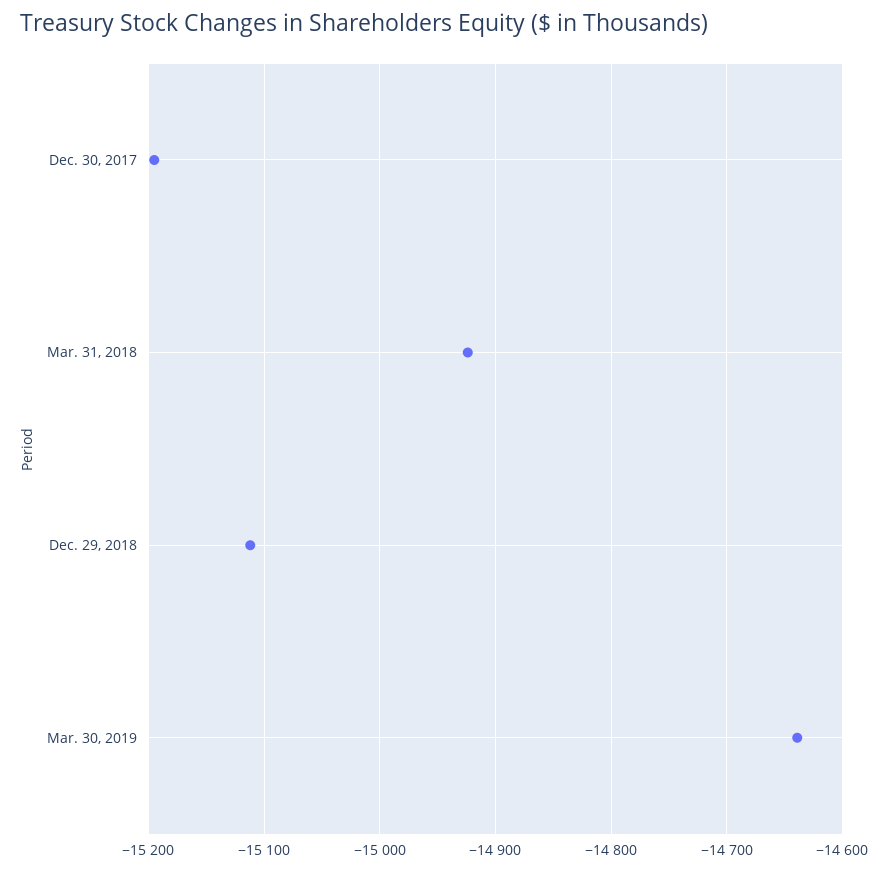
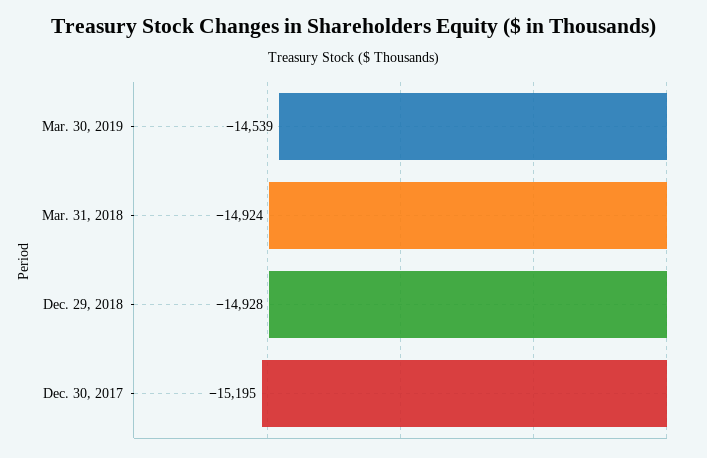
  {
    "Dec. 30, 2017": -15195,
    "Mar. 31, 2018": -14924,
-   "Dec. 29, 2018": -15110,
+   "Dec. 29, 2018": -14928,
-   "Mar. 30, 2019": -14640
+   "Mar. 30, 2019": -14539
  }

